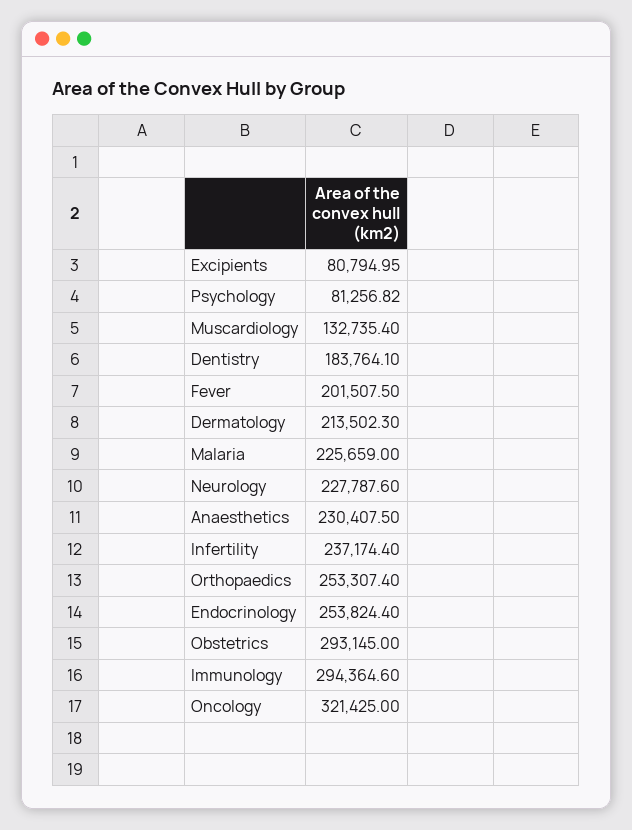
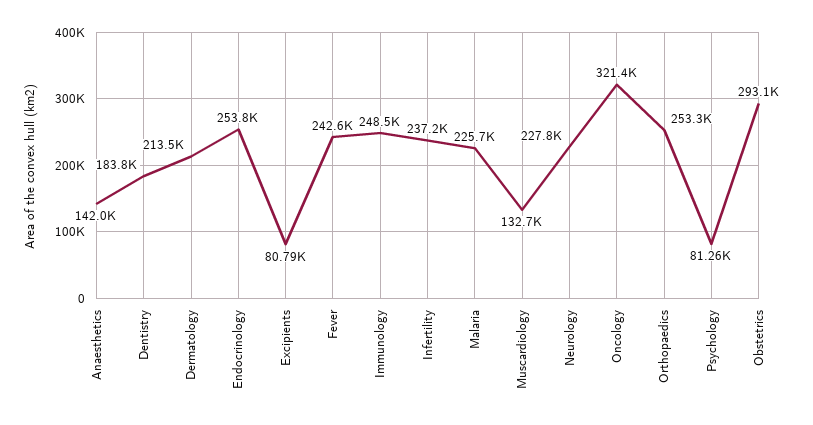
  {
    "Excipients": 80794.95,
    "Psychology": 81256.82,
    "Muscardiology": 132735.4,
    "Dentistry": 183764.1,
-   "Fever": 201507.5,
+   "Fever": 242600,
    "Dermatology": 213502.3,
    "Malaria": 225659,
    "Neurology": 227787.6,
-   "Anaesthetics": 230407.5,
+   "Anaesthetics": 142000,
    "Infertility": 237174.4,
    "Orthopaedics": 253307.4,
    "Endocrinology": 253824.4,
    "Obstetrics": 293145,
-   "Immunology": 294364.6,
+   "Immunology": 248500,
    "Oncology": 321425
  }

